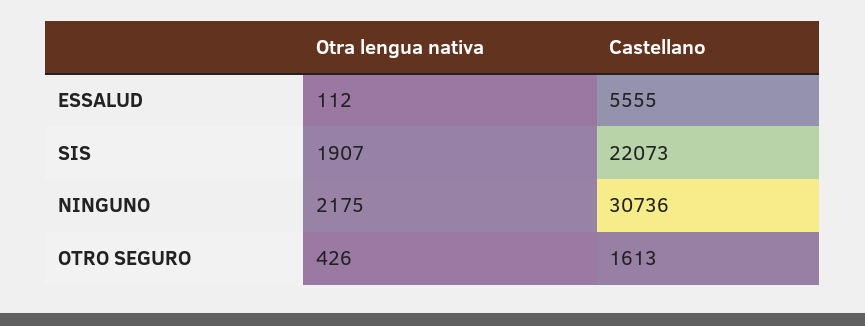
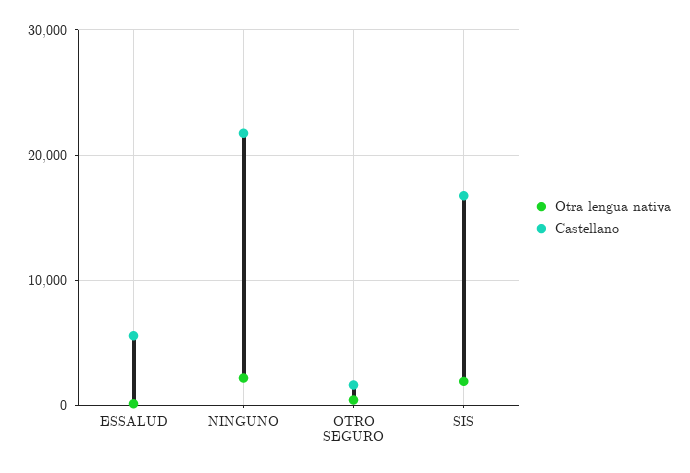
  {
    "Otra lengua nativa": {
      "ESSALUD": 112,
      "SIS": 1907,
      "NINGUNO": 2175,
      "OTRO SEGURO": 426
    },
    "Castellano": {
      "ESSALUD": 5555,
-     "SIS": 22073,
+     "SIS": 17000,
-     "NINGUNO": 30736,
+     "NINGUNO": 22000,
      "OTRO SEGURO": 1613
    }
  }

